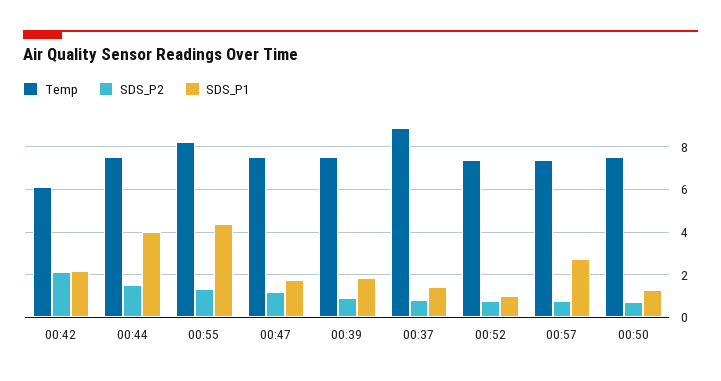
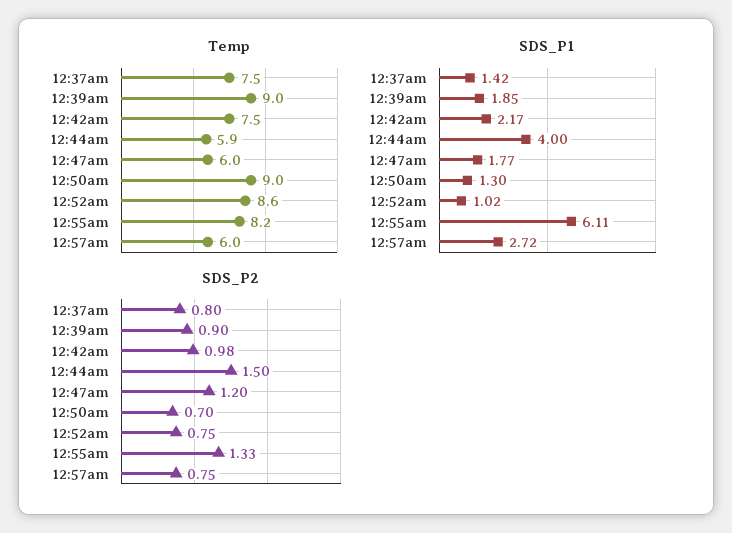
  {
    "Temp": {
-     "00:42": 6,
+     "00:42": 7.5,
-     "00:44": 7.5,
+     "00:44": 5.9,
      "00:55": 8.2,
-     "00:47": 7.5,
+     "00:47": 6,
-     "00:39": 7.5,
+     "00:39": 9,
-     "00:37": 9,
+     "00:37": 7.5,
-     "00:52": 7.5,
+     "00:52": 8.6,
-     "00:57": 7.5,
+     "00:57": 6,
-     "00:50": 7.5
+     "00:50": 9
    },
    "SDS_P2": {
-     "00:42": 2,
+     "00:42": 0.98,
      "00:44": 1.5,
      "00:55": 1.33,
      "00:47": 1.2,
      "00:39": 0.9,
      "00:37": 0.8,
      "00:52": 0.75,
      "00:57": 0.75,
      "00:50": 0.7
    },
    "SDS_P1": {
      "00:42": 2.17,
      "00:44": 4,
-     "00:55": 4.5,
+     "00:55": 6.11,
      "00:47": 1.77,
      "00:39": 1.85,
      "00:37": 1.42,
      "00:52": 1.02,
      "00:57": 2.72,
      "00:50": 1.3
    }
  }

